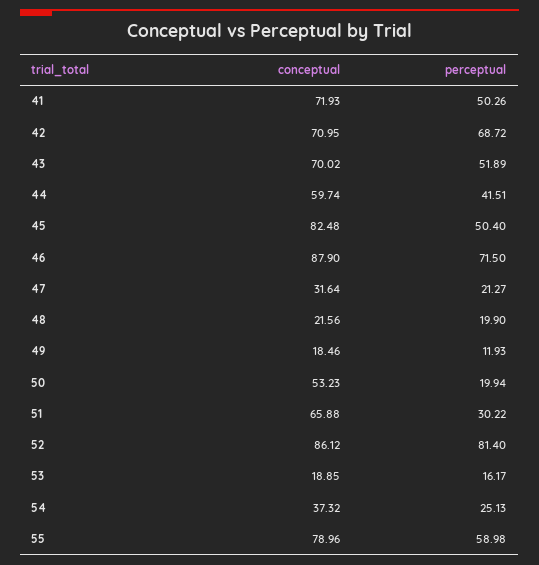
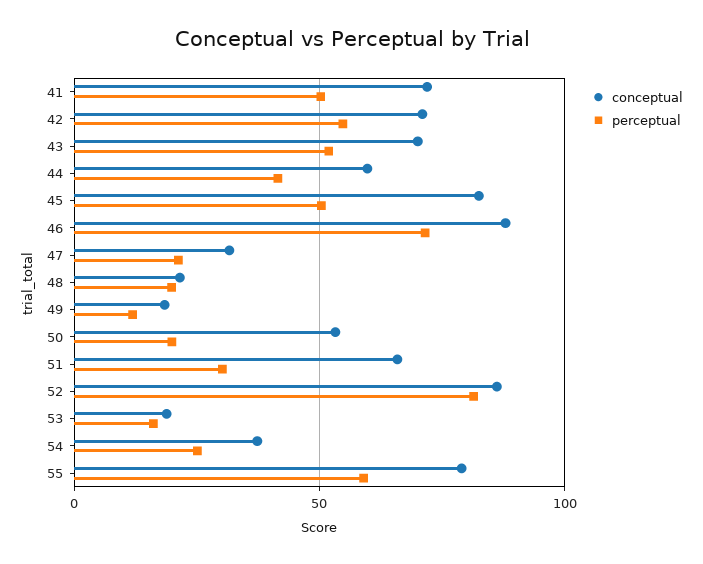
  {
    "conceptual": {
      "41": 71.93,
      "42": 70.95,
      "43": 70.02,
      "44": 59.74,
      "45": 82.48,
      "46": 87.9,
      "47": 31.64,
      "48": 21.56,
      "49": 18.46,
      "50": 53.23,
      "51": 65.88,
      "52": 86.12,
      "53": 18.85,
      "54": 37.32,
      "55": 78.96
    },
    "perceptual": {
      "41": 50.26,
-     "42": 68.72,
+     "42": 55,
      "43": 51.89,
      "44": 41.51,
      "45": 50.4,
      "46": 71.5,
      "47": 21.27,
      "48": 19.9,
      "49": 11.93,
      "50": 19.94,
      "51": 30.22,
      "52": 81.4,
      "53": 16.17,
      "54": 25.13,
      "55": 58.98
    }
  }

